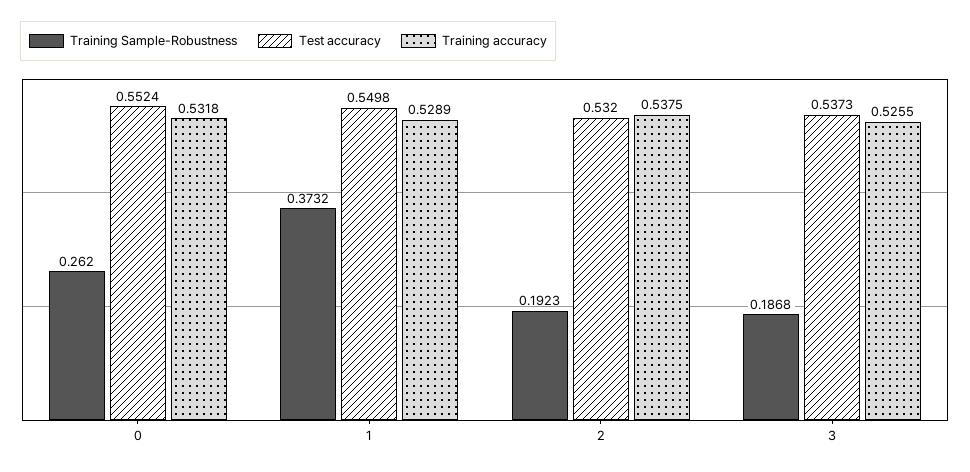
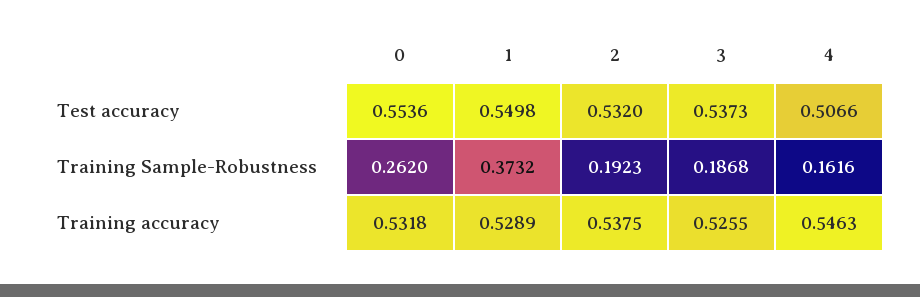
  {
    "Training Sample-Robustness": {
      "0": 0.262,
      "1": 0.3732,
      "2": 0.1923,
-     "3": 0.1868
+     "3": 0.1868,
+     "4": 0.1616
    },
    "Test accuracy": {
-     "0": 0.5524,
+     "0": 0.5536,
      "1": 0.5498,
      "2": 0.532,
-     "3": 0.5373
+     "3": 0.5373,
+     "4": 0.5066
    },
    "Training accuracy": {
      "0": 0.5318,
      "1": 0.5289,
      "2": 0.5375,
-     "3": 0.5255
+     "3": 0.5255,
+     "4": 0.5463
    }
  }

